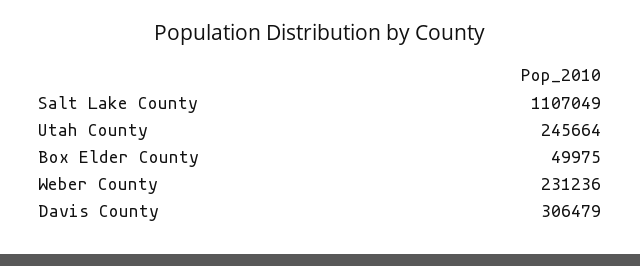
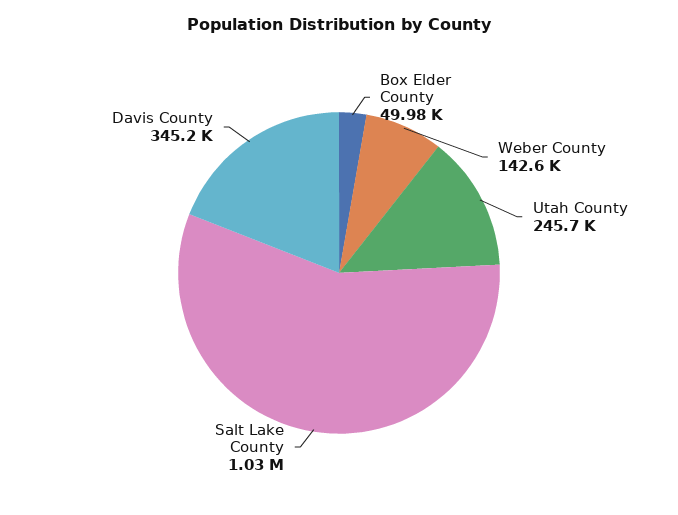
  {
-   "Salt Lake County": 1107049,
+   "Salt Lake County": 1030000,
    "Utah County": 245664,
    "Box Elder County": 49975,
-   "Weber County": 231236,
+   "Weber County": 142600,
-   "Davis County": 306479
+   "Davis County": 345200
  }

